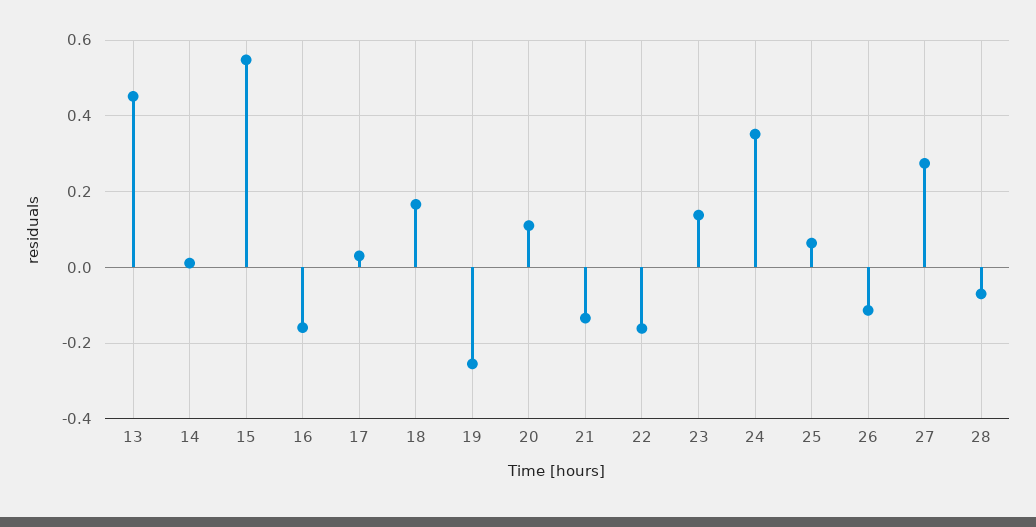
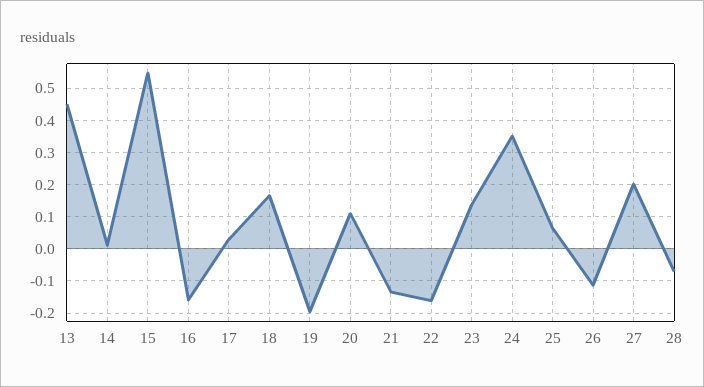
  {
    "13": 0.46,
    "14": 0.02,
    "15": 0.54,
    "16": -0.16,
    "17": 0.02,
    "18": 0.16,
-   "19": -0.26,
+   "19": -0.2,
    "20": 0.1,
    "21": -0.14,
    "22": -0.16,
    "23": 0.14,
    "24": 0.36,
    "25": 0.06,
    "26": -0.12,
-   "27": 0.28,
+   "27": 0.2,
    "28": -0.06
  }

